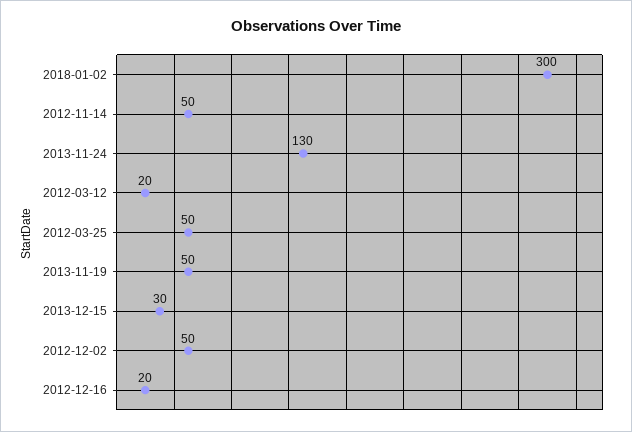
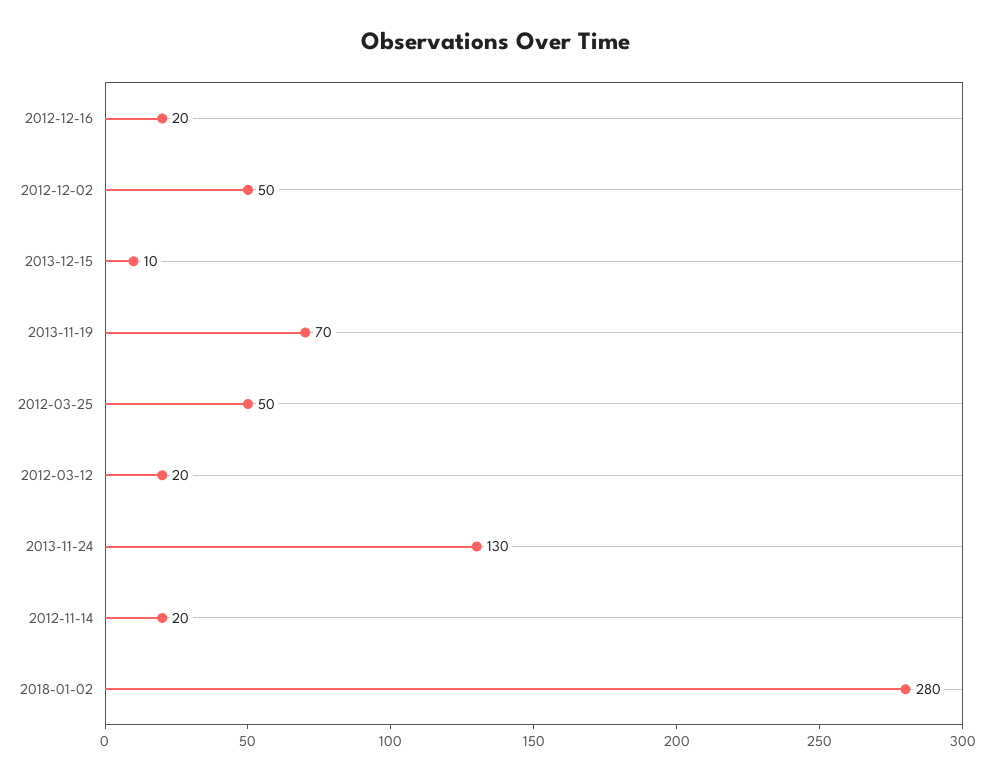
  {
-   "2018-01-02": 300,
+   "2018-01-02": 280,
-   "2012-11-14": 50,
+   "2012-11-14": 20,
    "2013-11-24": 130,
    "2012-03-12": 20,
    "2012-03-25": 50,
-   "2013-11-19": 50,
+   "2013-11-19": 70,
-   "2013-12-15": 30,
+   "2013-12-15": 10,
    "2012-12-02": 50,
    "2012-12-16": 20
  }

